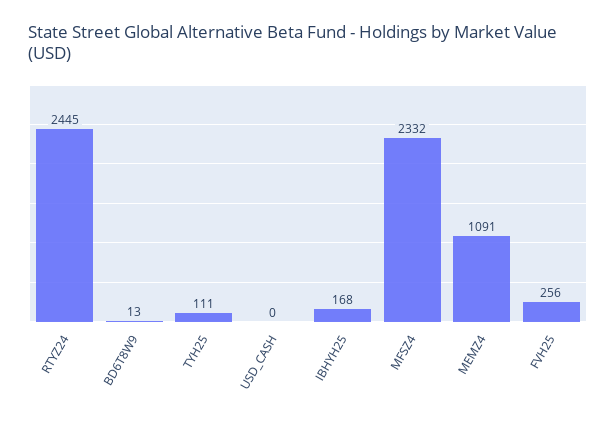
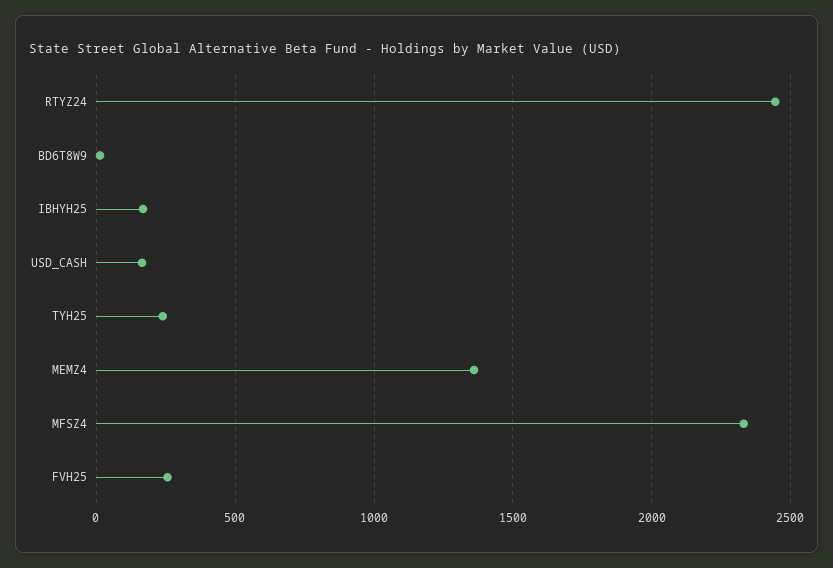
  {
    "RTYZ24": 2445,
    "BD6T8W9": 13,
-   "TYH25": 111,
+   "TYH25": 250,
-   "USD_CASH": 0,
+   "USD_CASH": 150,
    "IBHYH25": 168,
    "MFSZ4": 2332,
-   "MEMZ4": 1091,
+   "MEMZ4": 1350,
    "FVH25": 256
  }

